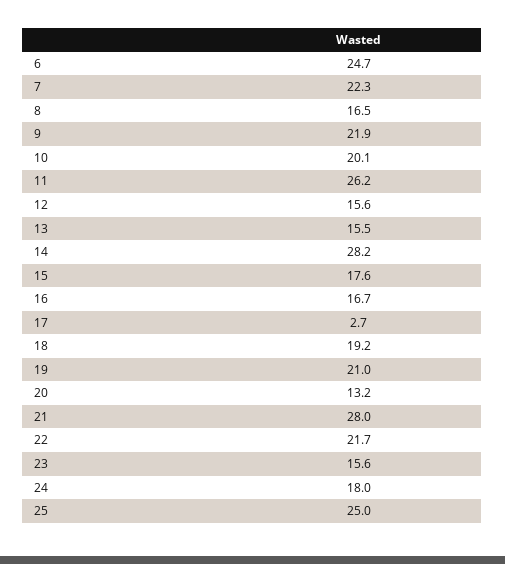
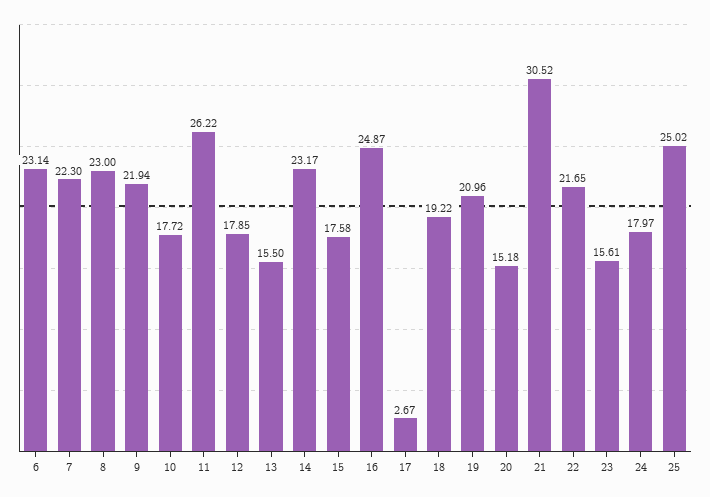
  {
-   "6": 24.7,
+   "6": 23.14,
    "7": 22.3,
-   "8": 16.5,
+   "8": 23,
    "9": 21.94,
-   "10": 20.1,
+   "10": 17.72,
    "11": 26.22,
-   "12": 15.6,
+   "12": 17.85,
    "13": 15.5,
-   "14": 28.2,
+   "14": 23.17,
    "15": 17.58,
-   "16": 16.7,
+   "16": 24.87,
    "17": 2.67,
    "18": 19.22,
    "19": 20.96,
-   "20": 13.2,
+   "20": 15.18,
-   "21": 28,
+   "21": 30.52,
    "22": 21.65,
    "23": 15.61,
    "24": 17.97,
    "25": 25.02
  }

